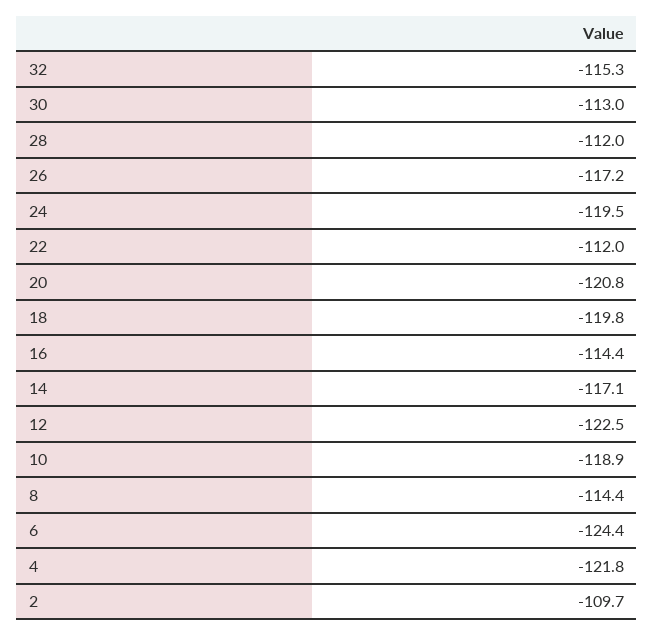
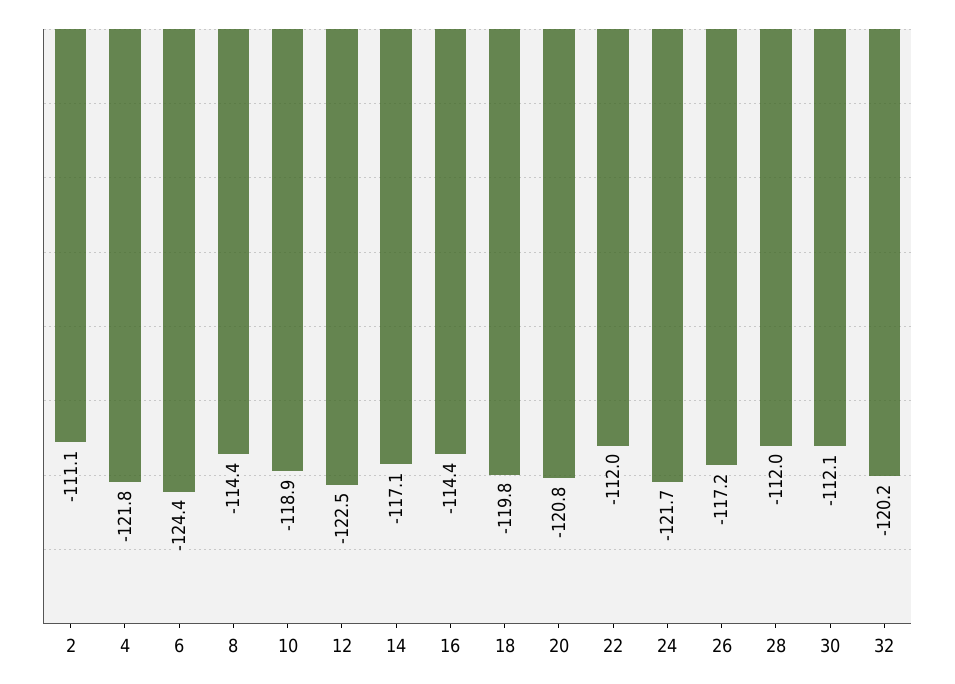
  {
-   "32": -115.3,
+   "32": -120.2,
-   "30": -113,
+   "30": -112.1,
    "28": -112,
    "26": -117.2,
-   "24": -119.5,
+   "24": -121.7,
    "22": -112,
    "20": -120.8,
    "18": -119.8,
    "16": -114.4,
    "14": -117.1,
    "12": -122.5,
    "10": -118.9,
    "8": -114.4,
    "6": -124.4,
    "4": -121.8,
-   "2": -109.7
+   "2": -111.1
  }

